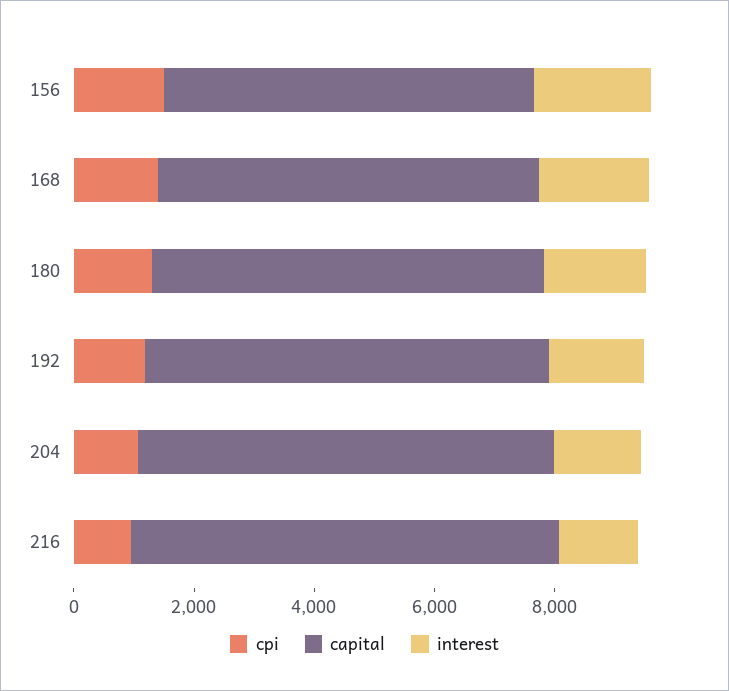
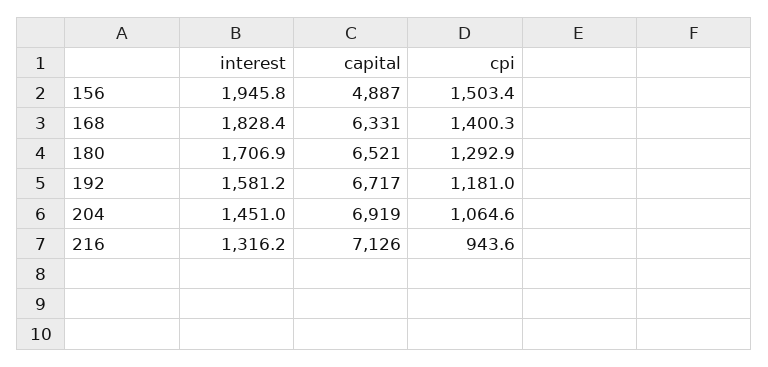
  {
    "cpi": {
      "156": 1503.4,
      "168": 1400.3,
      "180": 1292.9,
      "192": 1181,
      "204": 1064.6,
      "216": 943.6
    },
    "capital": {
-     "156": 6000,
+     "156": 4887,
      "168": 6331,
      "180": 6521,
      "192": 6717,
      "204": 6919,
      "216": 7126
    },
    "interest": {
      "156": 1945.8,
      "168": 1828.4,
      "180": 1706.9,
      "192": 1581.2,
      "204": 1451,
      "216": 1316.2
    }
  }

